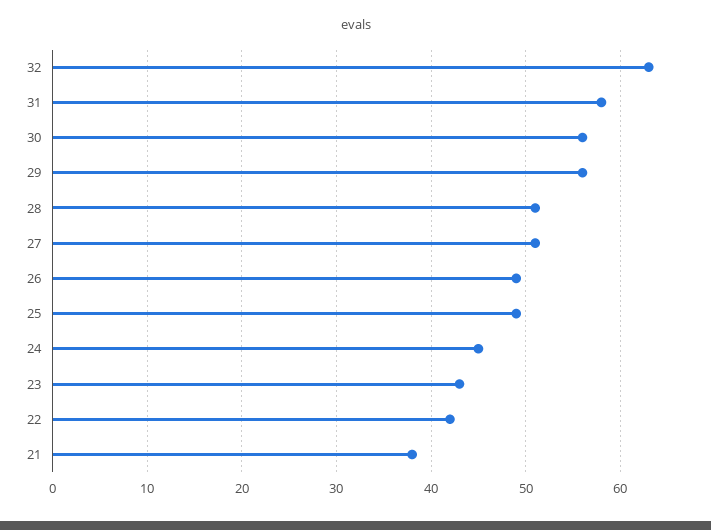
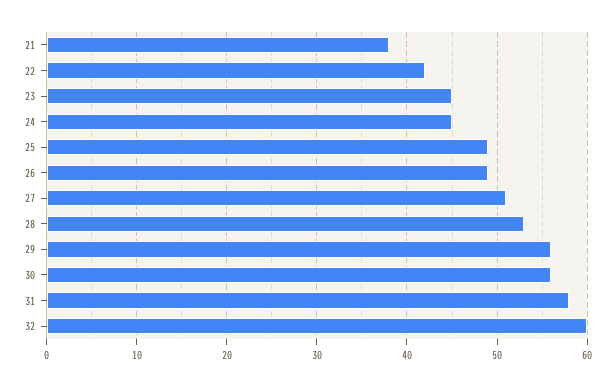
  {
-   "32": 63,
+   "32": 60,
    "31": 58,
    "30": 56,
    "29": 56,
-   "28": 51,
+   "28": 53,
    "27": 51,
    "26": 49,
    "25": 49,
    "24": 45,
-   "23": 43,
+   "23": 45,
    "22": 42,
    "21": 38
  }

